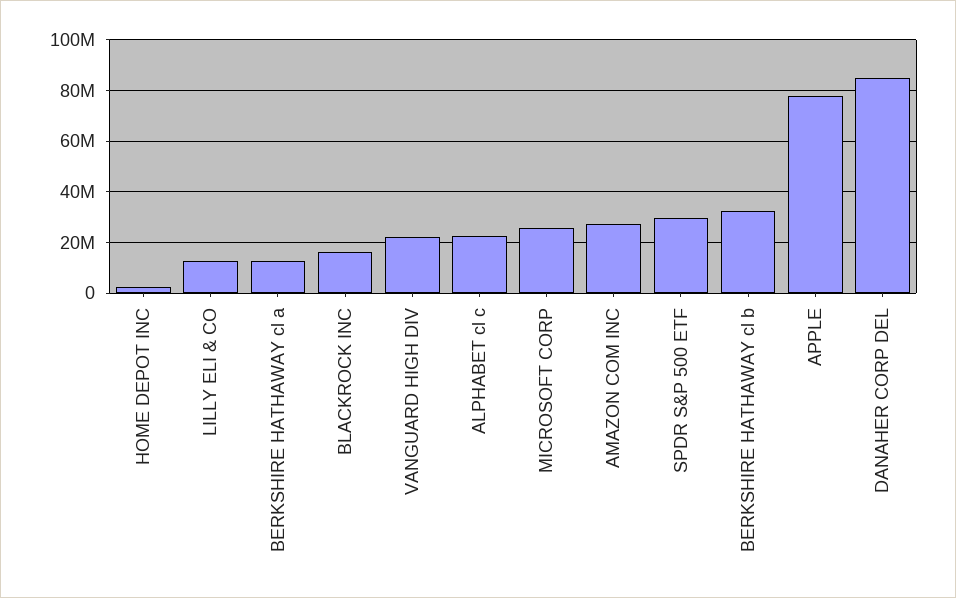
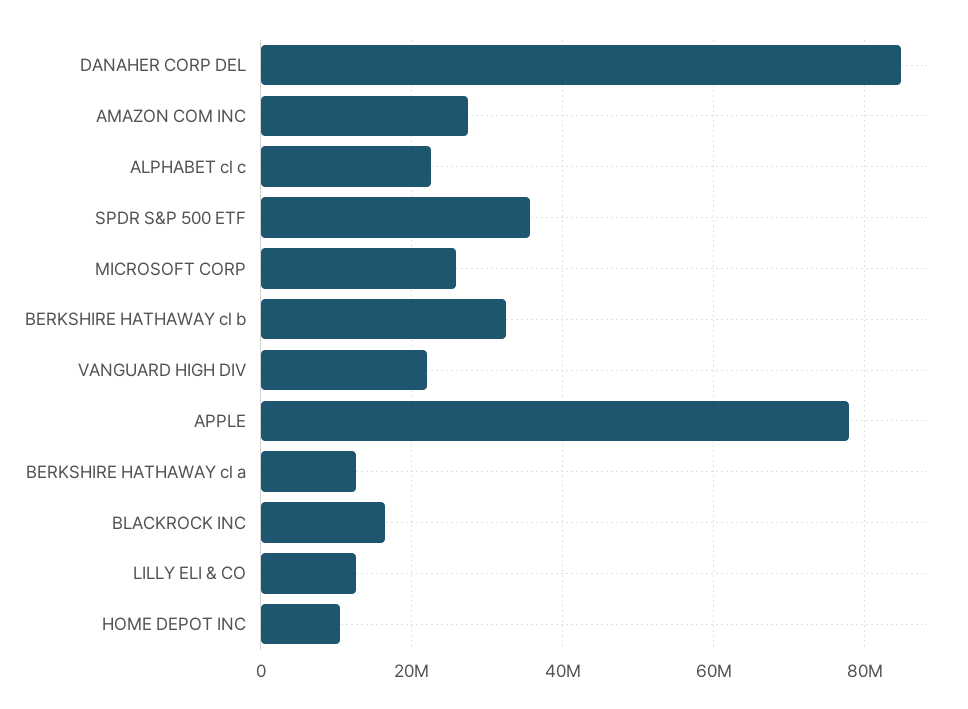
  {
-   "HOME DEPOT INC": 2500000,
+   "HOME DEPOT INC": 10000000,
    "LILLY ELI & CO": 12000000,
    "BERKSHIRE HATHAWAY cl a": 12000000,
    "BLACKROCK INC": 16000000,
    "VANGUARD HIGH DIV": 22000000,
    "ALPHABET cl c": 22000000,
    "MICROSOFT CORP": 26000000,
    "AMAZON COM INC": 28000000,
-   "SPDR S&P 500 ETF": 30000000,
+   "SPDR S&P 500 ETF": 36000000,
    "BERKSHIRE HATHAWAY cl b": 32000000,
    "APPLE": 78000000,
    "DANAHER CORP DEL": 84000000
  }

